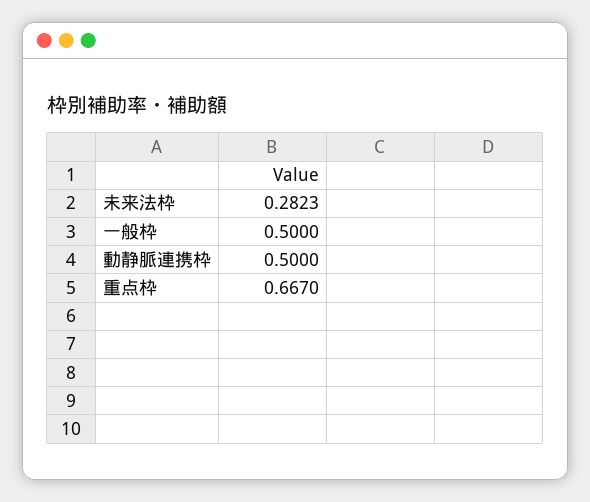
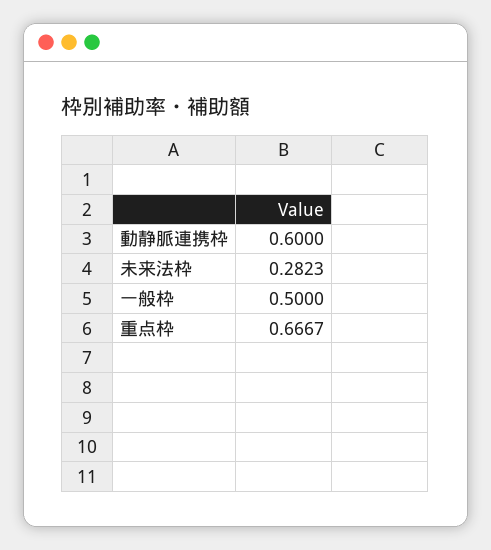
  {
    "未来法枠": 0.2823,
    "一般枠": 0.5,
-   "動静脈連携枠": 0.5,
+   "動静脈連携枠": 0.6,
-   "重点枠": 0.667
+   "重点枠": 0.6667
  }

